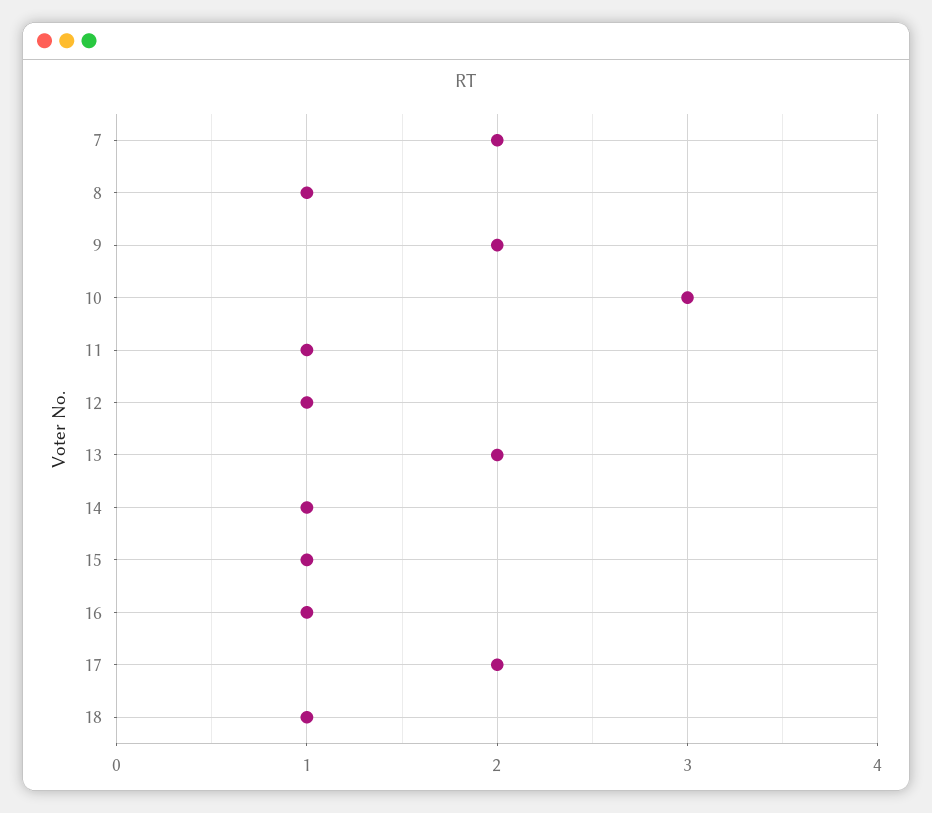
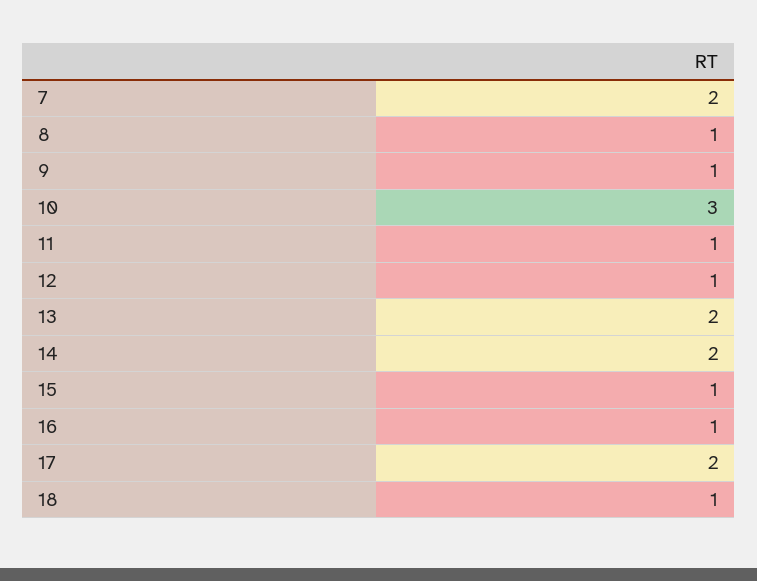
  {
    "7": 2,
    "8": 1,
-   "9": 2,
+   "9": 1,
    "10": 3,
    "11": 1,
    "12": 1,
    "13": 2,
-   "14": 1,
+   "14": 2,
    "15": 1,
    "16": 1,
    "17": 2,
    "18": 1
  }

